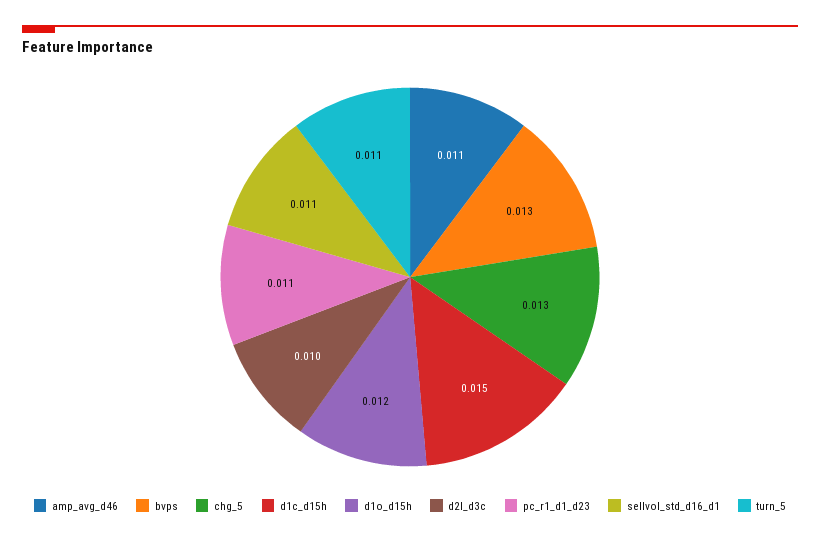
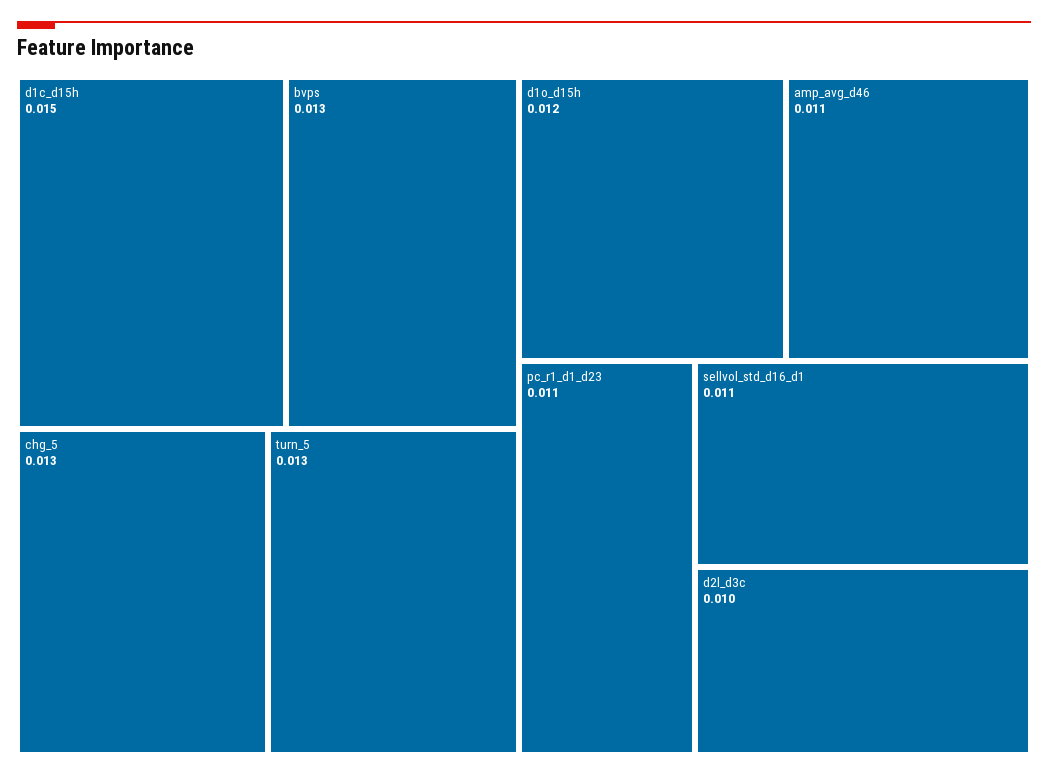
  {
    "amp_avg_d46": 0.011,
    "bvps": 0.013,
    "chg_5": 0.013,
    "d1c_d15h": 0.015,
    "d1o_d15h": 0.012,
    "d2l_d3c": 0.01,
    "pc_r1_d1_d23": 0.011,
    "sellvol_std_d16_d1": 0.011,
-   "turn_5": 0.011
+   "turn_5": 0.013
  }

